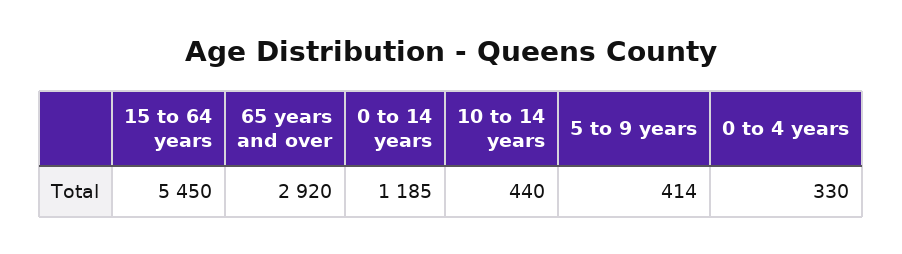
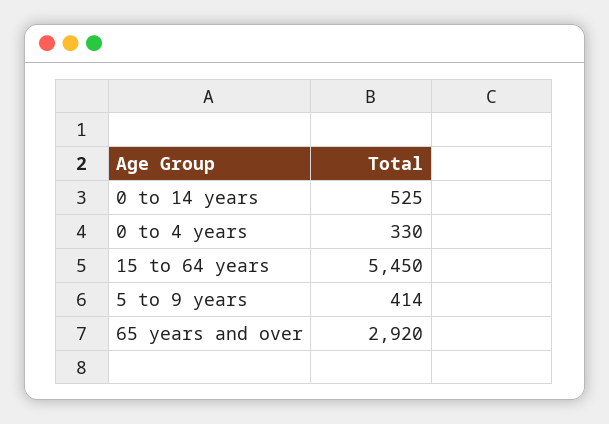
  {
    "15 to 64 years": 5450,
    "65 years and over": 2920,
-   "0 to 14 years": 1185,
+   "0 to 14 years": 525,
-   "10 to 14 years": 440,
    "5 to 9 years": 414,
    "0 to 4 years": 330
  }

